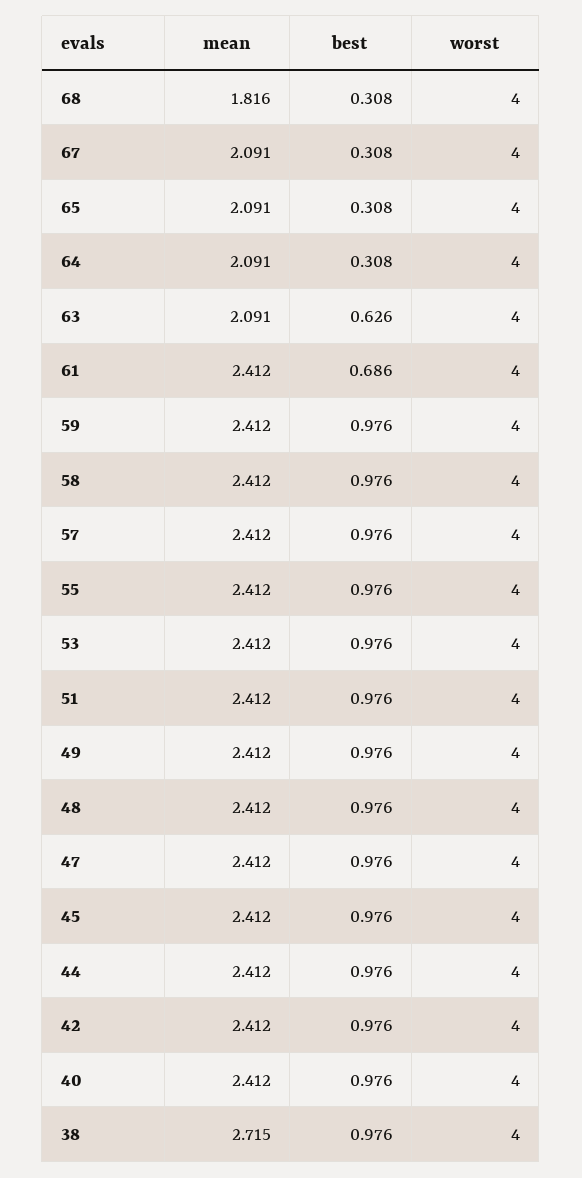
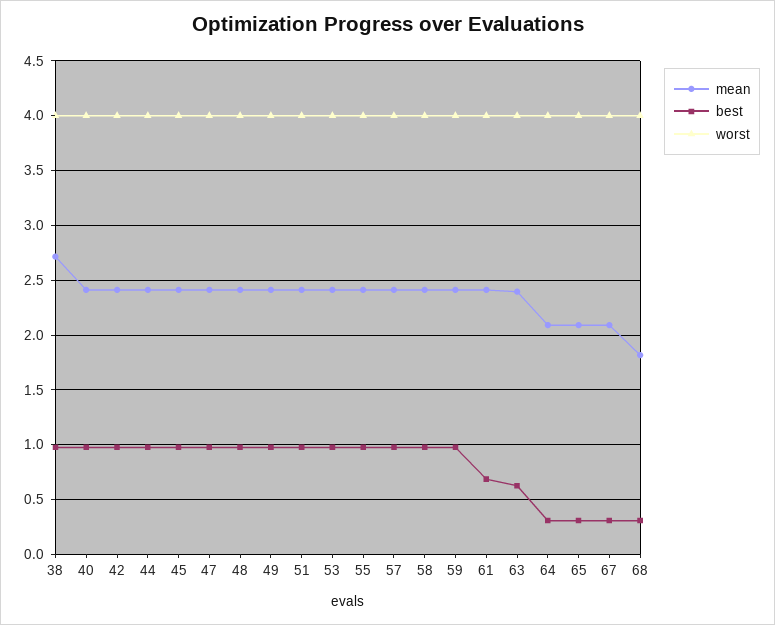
  {
    "mean": {
      "68": 1.816,
      "67": 2.091,
      "65": 2.091,
      "64": 2.091,
-     "63": 2.091,
+     "63": 2.4,
      "61": 2.412,
      "59": 2.412,
      "58": 2.412,
      "57": 2.412,
      "55": 2.412,
      "53": 2.412,
      "51": 2.412,
      "49": 2.412,
      "48": 2.412,
      "47": 2.412,
      "45": 2.412,
      "44": 2.412,
      "42": 2.412,
      "40": 2.412,
      "38": 2.715
    },
    "best": {
      "68": 0.308,
      "67": 0.308,
      "65": 0.308,
      "64": 0.308,
      "63": 0.626,
      "61": 0.686,
      "59": 0.976,
      "58": 0.976,
      "57": 0.976,
      "55": 0.976,
      "53": 0.976,
      "51": 0.976,
      "49": 0.976,
      "48": 0.976,
      "47": 0.976,
      "45": 0.976,
      "44": 0.976,
      "42": 0.976,
      "40": 0.976,
      "38": 0.976
    },
    "worst": {
      "68": 4,
      "67": 4,
      "65": 4,
      "64": 4,
      "63": 4,
      "61": 4,
      "59": 4,
      "58": 4,
      "57": 4,
      "55": 4,
      "53": 4,
      "51": 4,
      "49": 4,
      "48": 4,
      "47": 4,
      "45": 4,
      "44": 4,
      "42": 4,
      "40": 4,
      "38": 4
    }
  }

